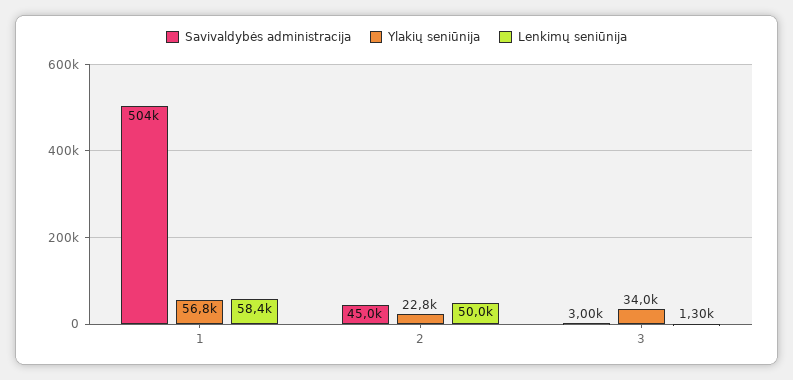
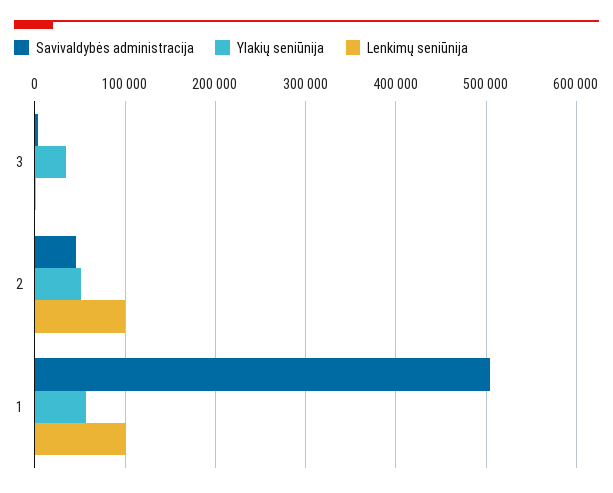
  {
    "Savivaldybės administracija": {
      "1": 504000,
      "2": 45000,
      "3": 3000
    },
    "Ylakių seniūnija": {
      "1": 56800,
-     "2": 22800,
+     "2": 50000,
      "3": 34000
    },
    "Lenkimų seniūnija": {
-     "1": 58400,
+     "1": 100000,
-     "2": 50000,
+     "2": 100000,
      "3": 1300
    }
  }

